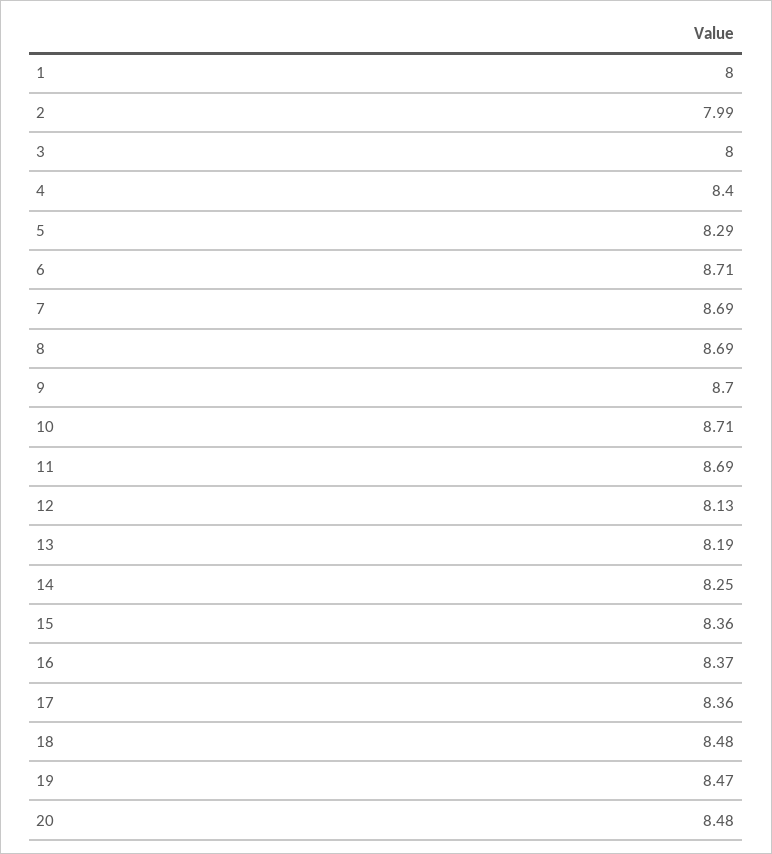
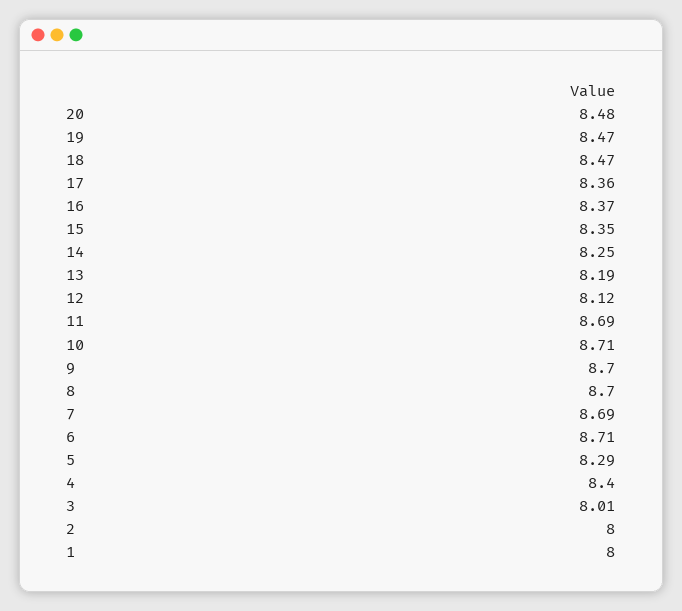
  {
    "1": 8,
-   "2": 7.99,
+   "2": 8,
-   "3": 8,
+   "3": 8.01,
    "4": 8.4,
    "5": 8.29,
    "6": 8.71,
    "7": 8.69,
-   "8": 8.69,
+   "8": 8.7,
    "9": 8.7,
    "10": 8.71,
    "11": 8.69,
-   "12": 8.13,
+   "12": 8.12,
    "13": 8.19,
    "14": 8.25,
-   "15": 8.36,
+   "15": 8.35,
    "16": 8.37,
    "17": 8.36,
-   "18": 8.48,
+   "18": 8.47,
    "19": 8.47,
    "20": 8.48
  }

